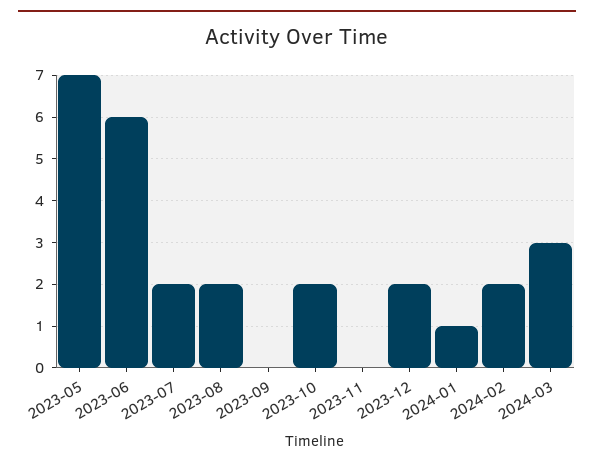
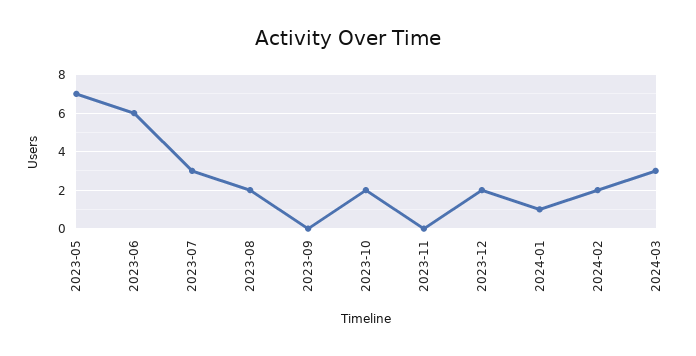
  {
    "2023-05": 7,
    "2023-06": 6,
-   "2023-07": 2,
+   "2023-07": 3,
    "2023-08": 2,
    "2023-09": 0,
    "2023-10": 2,
    "2023-11": 0,
    "2023-12": 2,
    "2024-01": 1,
    "2024-02": 2,
    "2024-03": 3
  }

